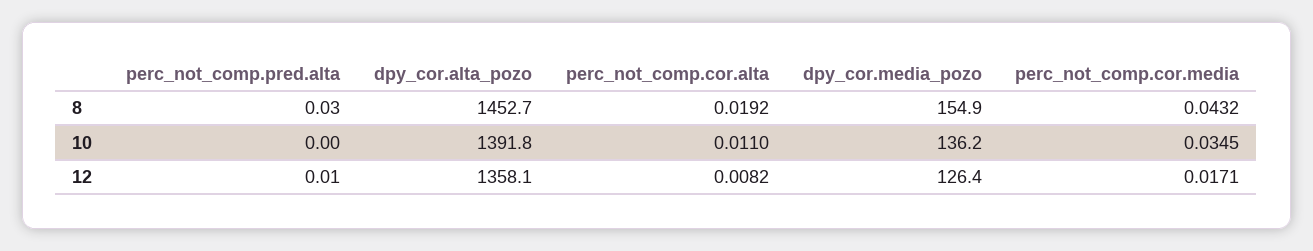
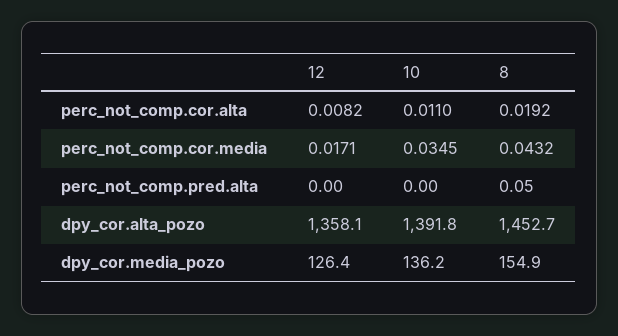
  {
    "perc_not_comp.pred.alta": {
-     "8": 0.03,
+     "8": 0.05,
      "10": 0,
-     "12": 0.01
+     "12": 0
    },
    "dpy_cor.alta_pozo": {
      "8": 1452.7,
      "10": 1391.8,
      "12": 1358.1
    },
    "perc_not_comp.cor.alta": {
      "8": 0.0192,
      "10": 0.011,
      "12": 0.0082
    },
    "dpy_cor.media_pozo": {
      "8": 154.9,
      "10": 136.2,
      "12": 126.4
    },
    "perc_not_comp.cor.media": {
      "8": 0.0432,
      "10": 0.0345,
      "12": 0.0171
    }
  }

